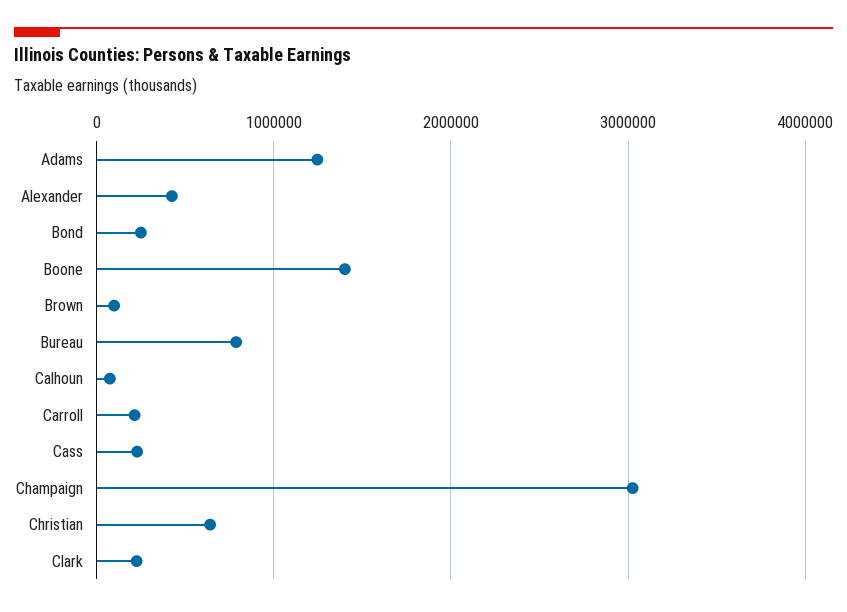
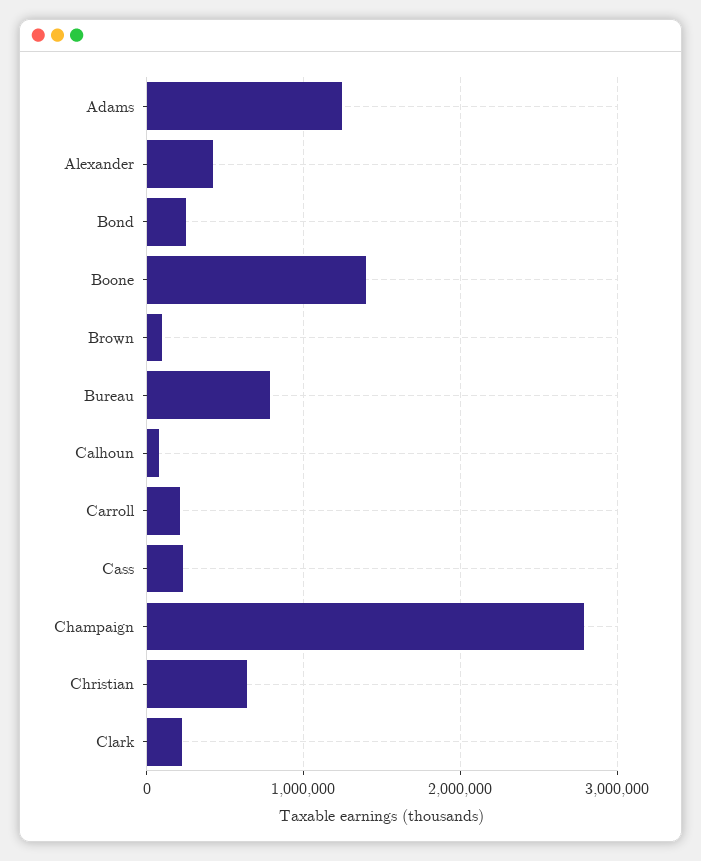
  {
    "Adams": 1200000,
    "Alexander": 400000,
    "Bond": 300000,
    "Boone": 1400000,
    "Brown": 100000,
    "Bureau": 800000,
    "Calhoun": 100000,
    "Carroll": 200000,
    "Cass": 200000,
-   "Champaign": 3000000,
+   "Champaign": 2800000,
    "Christian": 600000,
    "Clark": 200000
  }

